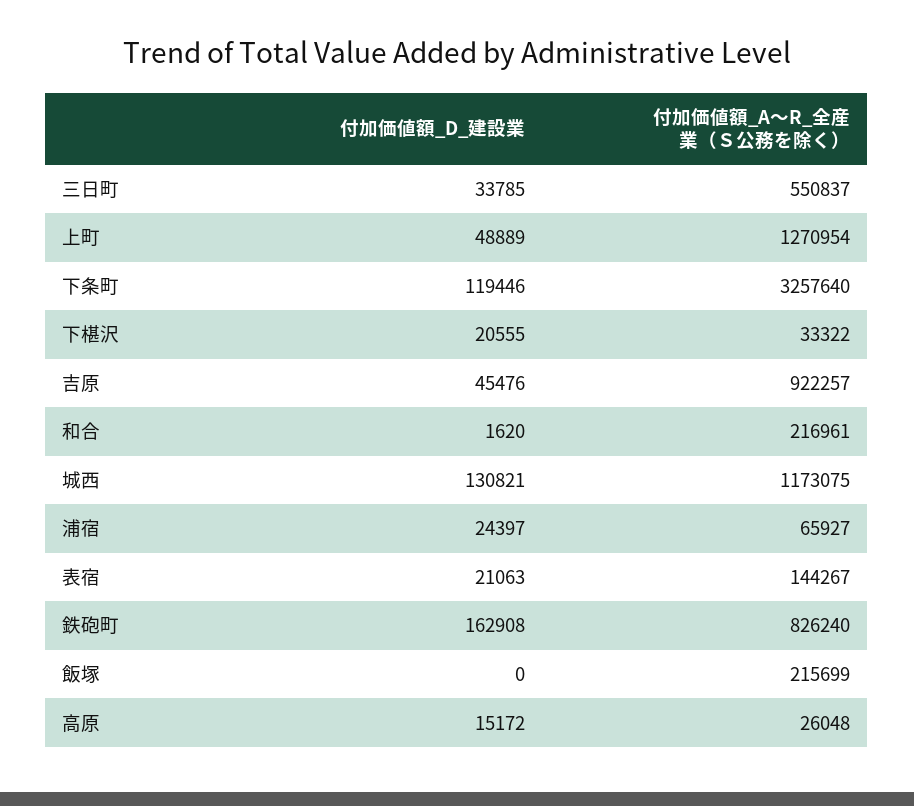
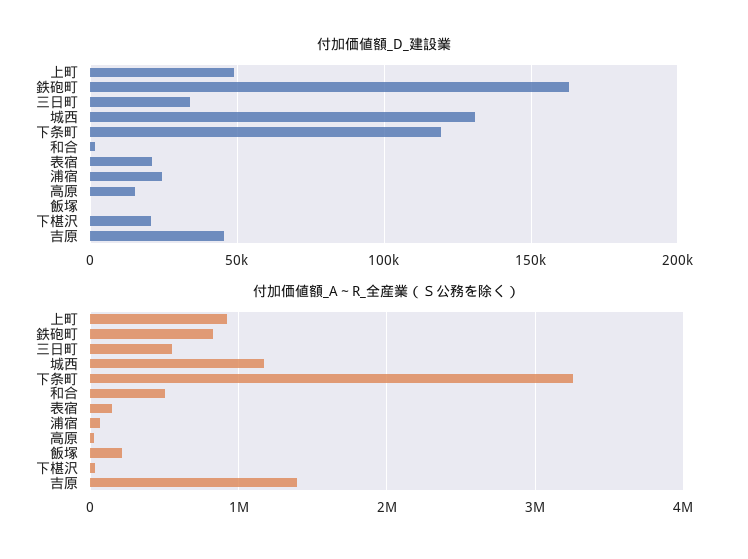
  {
    "付加価値額_D_建設業": {
      "三日町": 33785,
      "上町": 48889,
      "下条町": 119446,
      "下椹沢": 20555,
      "吉原": 45476,
      "和合": 1620,
      "城西": 130821,
      "浦宿": 24397,
      "表宿": 21063,
      "鉄砲町": 162908,
      "飯塚": 0,
      "高原": 15172
    },
    "付加価値額_A～R_全産業（Ｓ公務を除く）": {
      "三日町": 550837,
-     "上町": 1270954,
+     "上町": 900000,
      "下条町": 3257640,
      "下椹沢": 33322,
-     "吉原": 922257,
+     "吉原": 1400000,
-     "和合": 216961,
+     "和合": 500000,
      "城西": 1173075,
      "浦宿": 65927,
      "表宿": 144267,
      "鉄砲町": 826240,
      "飯塚": 215699,
      "高原": 26048
    }
  }

